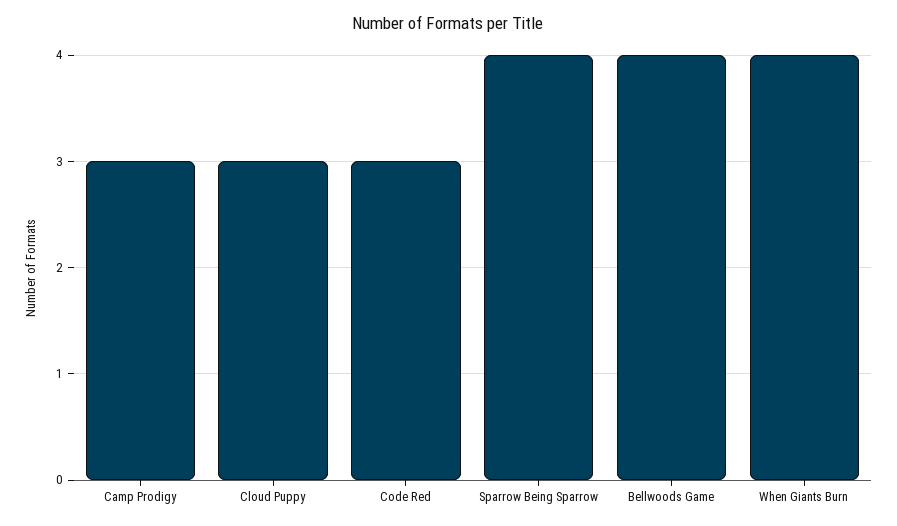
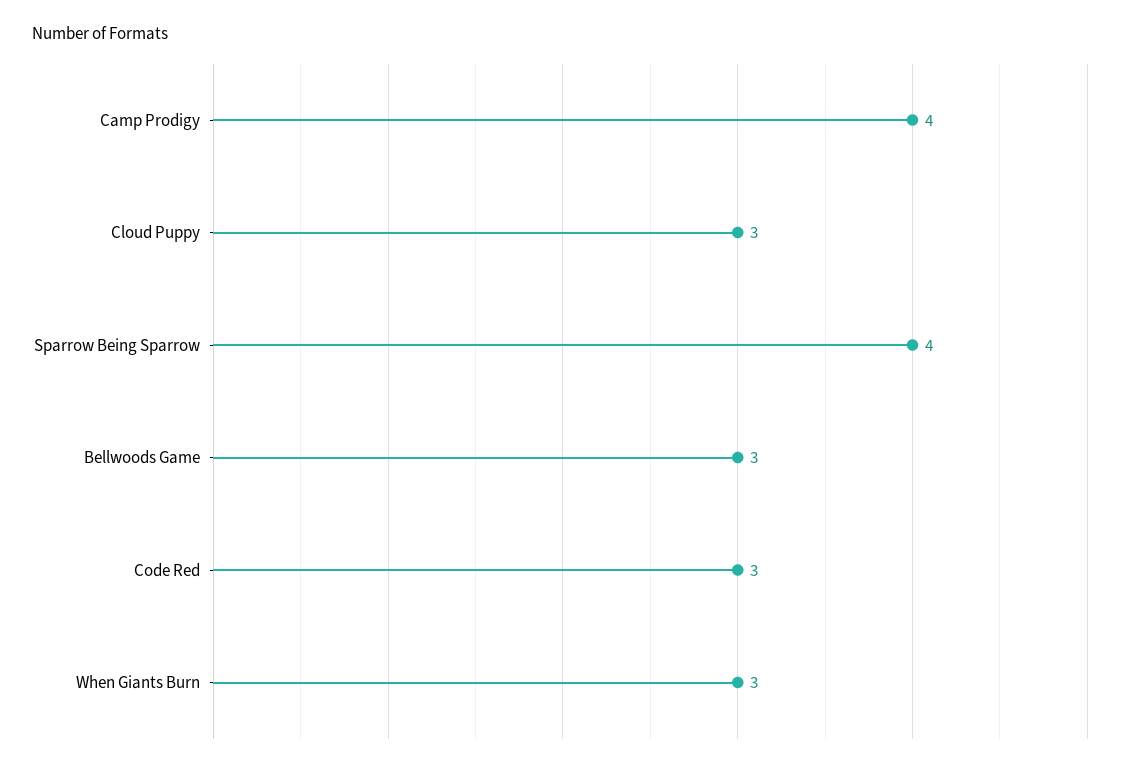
  {
-   "Camp Prodigy": 3,
+   "Camp Prodigy": 4,
    "Cloud Puppy": 3,
    "Code Red": 3,
    "Sparrow Being Sparrow": 4,
-   "Bellwoods Game": 4,
+   "Bellwoods Game": 3,
-   "When Giants Burn": 4
+   "When Giants Burn": 3
  }

